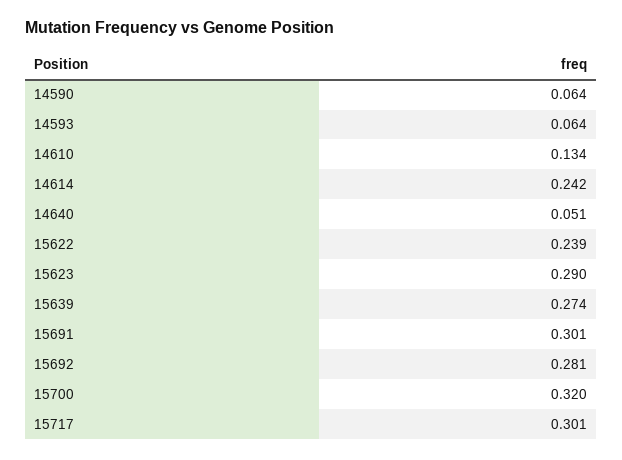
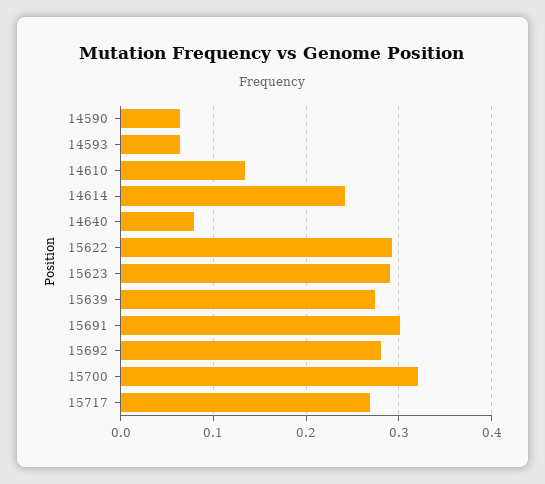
  {
    "14590": 0.064,
    "14593": 0.064,
    "14610": 0.134,
    "14614": 0.242,
-   "14640": 0.051,
+   "14640": 0.08,
-   "15622": 0.239,
+   "15622": 0.29,
    "15623": 0.29,
    "15639": 0.274,
    "15691": 0.301,
    "15692": 0.281,
    "15700": 0.32,
-   "15717": 0.301
+   "15717": 0.27
  }

